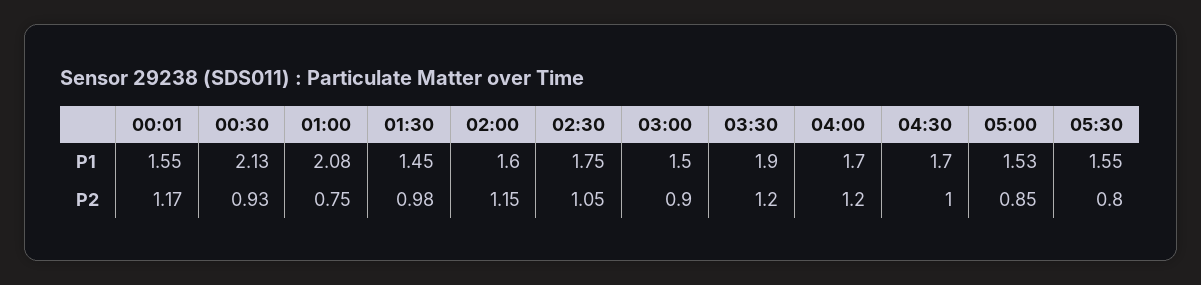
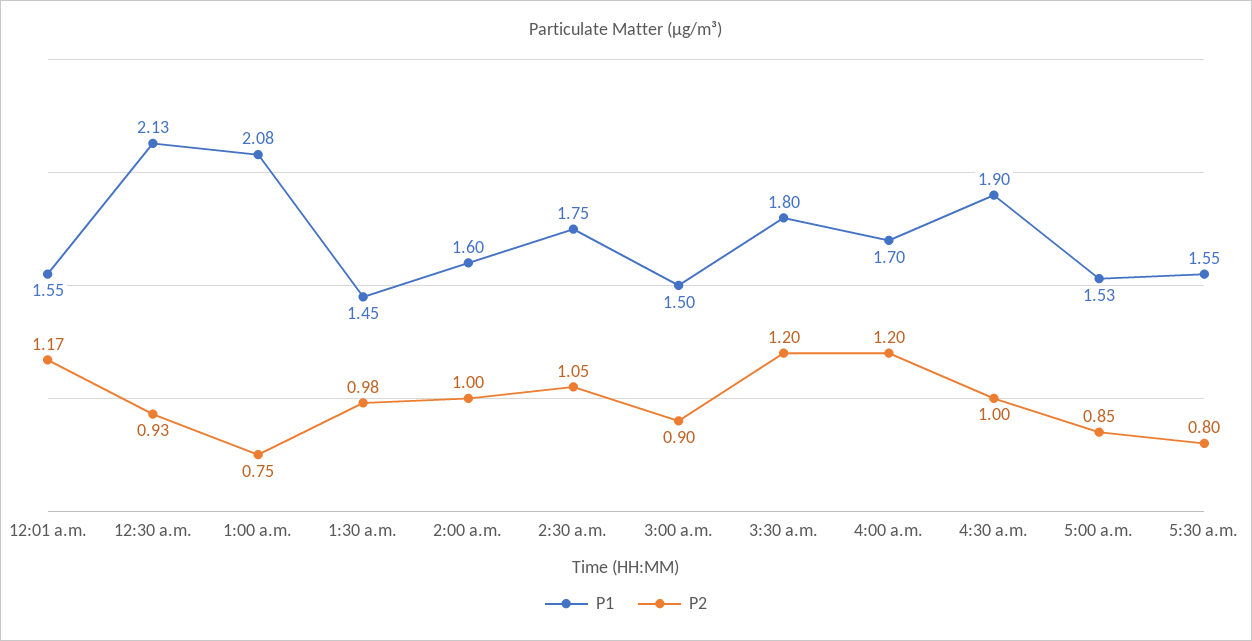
  {
    "P1": {
      "00:01": 1.55,
      "00:30": 2.13,
      "01:00": 2.08,
      "01:30": 1.45,
      "02:00": 1.6,
      "02:30": 1.75,
      "03:00": 1.5,
-     "03:30": 1.9,
+     "03:30": 1.8,
      "04:00": 1.7,
-     "04:30": 1.7,
+     "04:30": 1.9,
      "05:00": 1.53,
      "05:30": 1.55
    },
    "P2": {
      "00:01": 1.17,
      "00:30": 0.93,
      "01:00": 0.75,
      "01:30": 0.98,
-     "02:00": 1.15,
+     "02:00": 1,
      "02:30": 1.05,
      "03:00": 0.9,
      "03:30": 1.2,
      "04:00": 1.2,
      "04:30": 1,
      "05:00": 0.85,
      "05:30": 0.8
    }
  }

